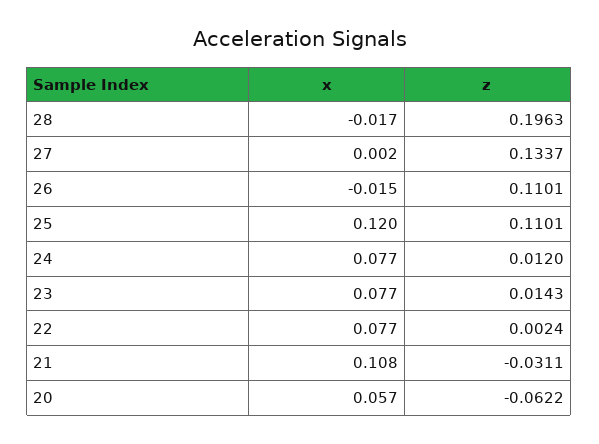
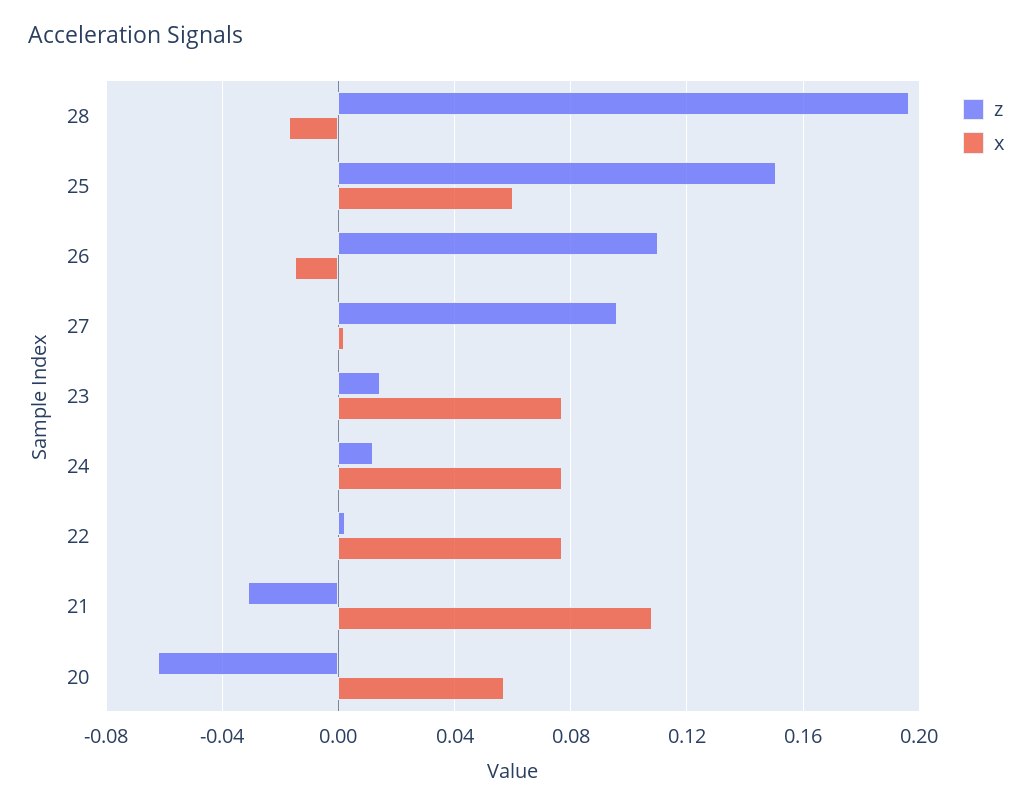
  {
    "x": {
      "28": -0.017,
      "27": 0.002,
      "26": -0.015,
-     "25": 0.12,
+     "25": 0.06,
      "24": 0.077,
      "23": 0.077,
      "22": 0.077,
      "21": 0.108,
      "20": 0.057
    },
    "z": {
      "28": 0.1963,
-     "27": 0.1337,
+     "27": 0.095,
      "26": 0.1101,
-     "25": 0.1101,
+     "25": 0.15,
      "24": 0.012,
      "23": 0.0143,
      "22": 0.0024,
      "21": -0.0311,
      "20": -0.0622
    }
  }

